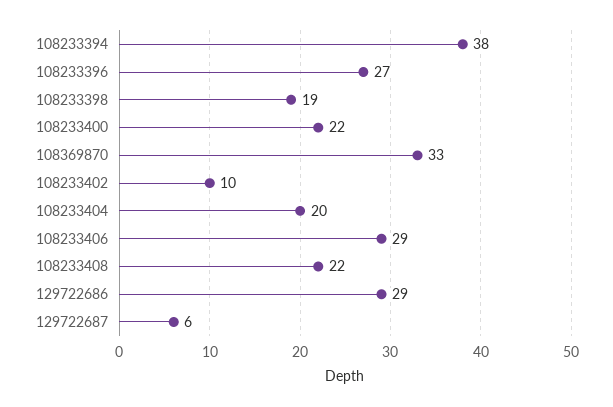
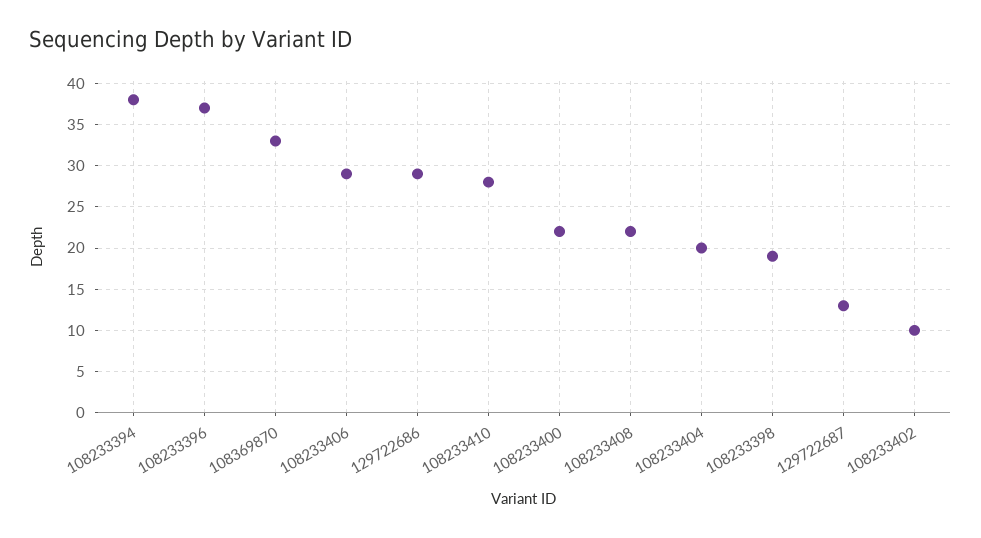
  {
    "108233394": 38,
-   "108233396": 27,
+   "108233396": 37,
    "108233398": 19,
    "108233400": 22,
    "108369870": 33,
    "108233402": 10,
    "108233404": 20,
    "108233406": 29,
    "108233408": 22,
    "129722686": 29,
-   "129722687": 6
+   "129722687": 13,
+   "108233410": 28
  }

